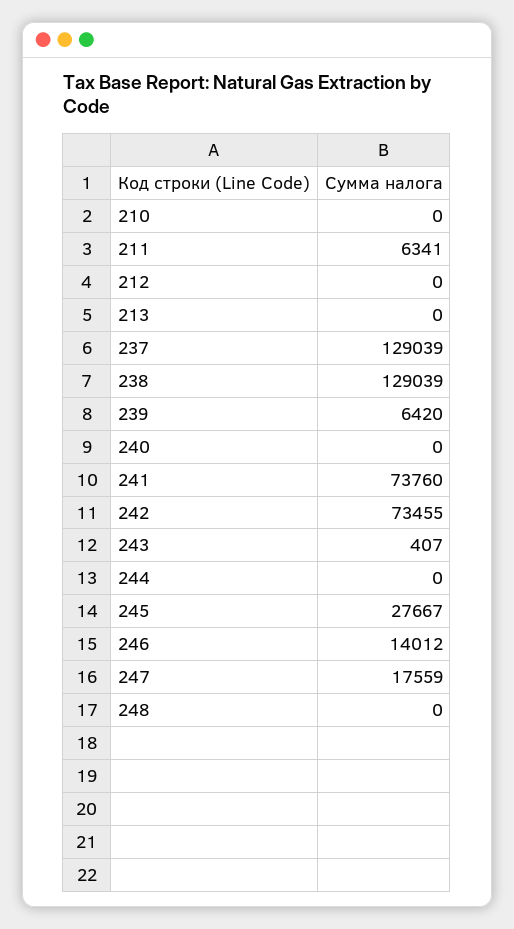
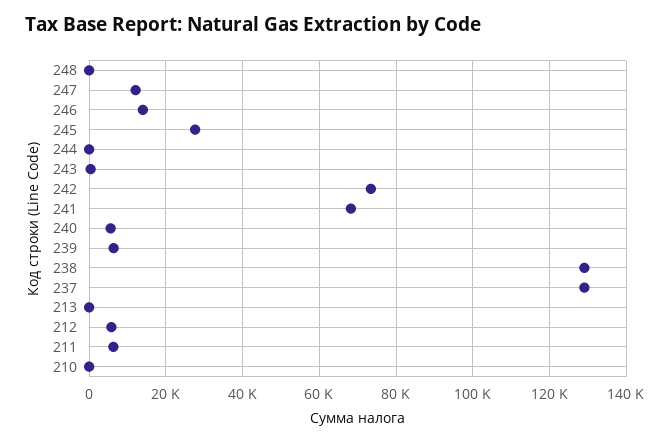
  {
    "210": 0,
    "211": 6341,
-   "212": 0,
+   "212": 6000,
    "213": 0,
    "237": 129039,
    "238": 129039,
    "239": 6420,
-   "240": 0,
+   "240": 6000,
-   "241": 73760,
+   "241": 68000,
    "242": 73455,
    "243": 407,
    "244": 0,
    "245": 27667,
    "246": 14012,
-   "247": 17559,
+   "247": 12000,
    "248": 0
  }

